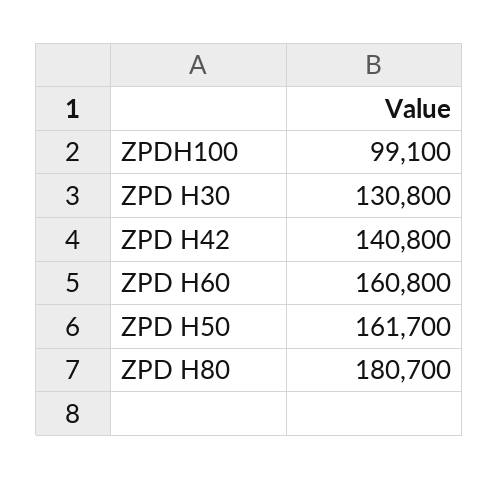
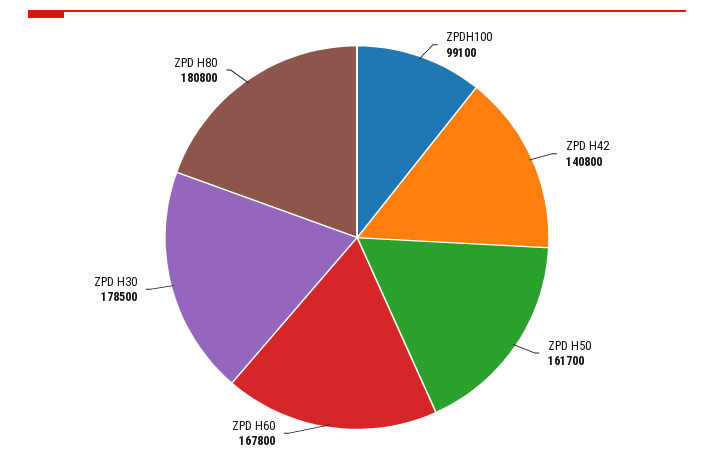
  {
    "ZPDH100": 99100,
-   "ZPD H30": 130800,
+   "ZPD H30": 178500,
    "ZPD H42": 140800,
-   "ZPD H60": 160800,
+   "ZPD H60": 167800,
    "ZPD H50": 161700,
-   "ZPD H80": 180700
+   "ZPD H80": 180800
  }

